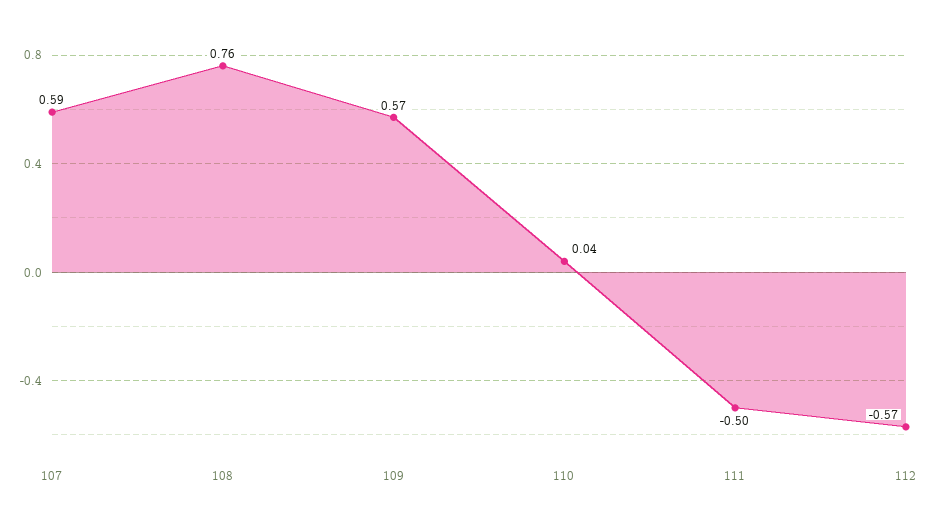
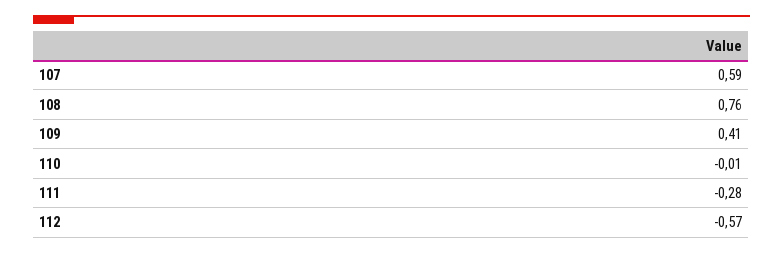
  {
    "107": 0.59,
    "108": 0.76,
-   "109": 0.57,
+   "109": 0.41,
-   "110": 0.04,
+   "110": -0.01,
-   "111": -0.5,
+   "111": -0.28,
    "112": -0.57
  }

